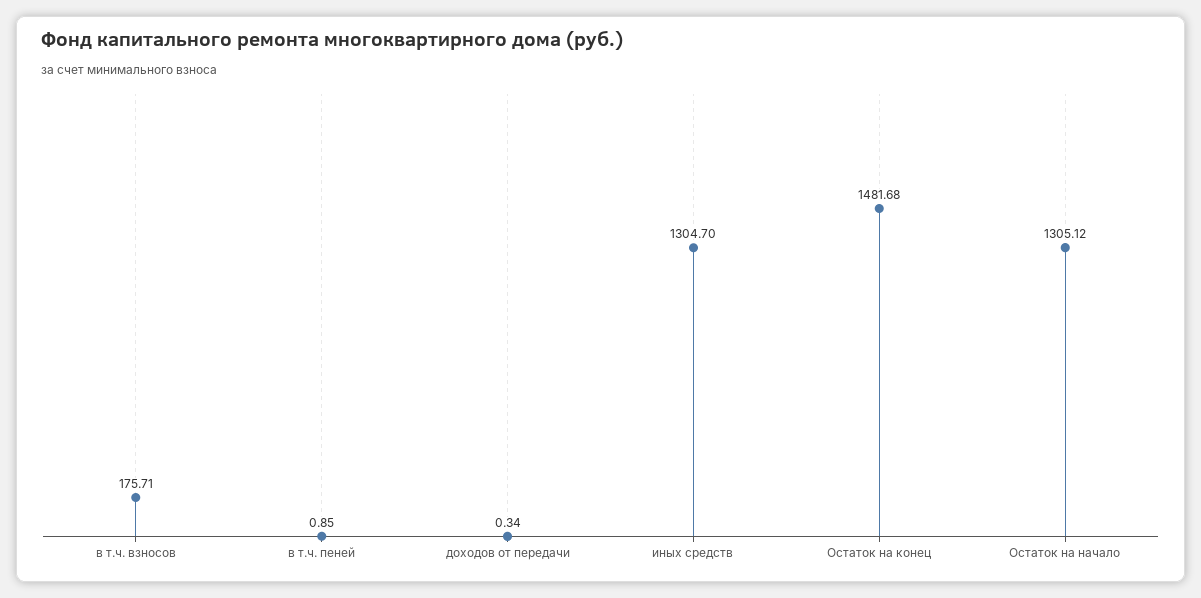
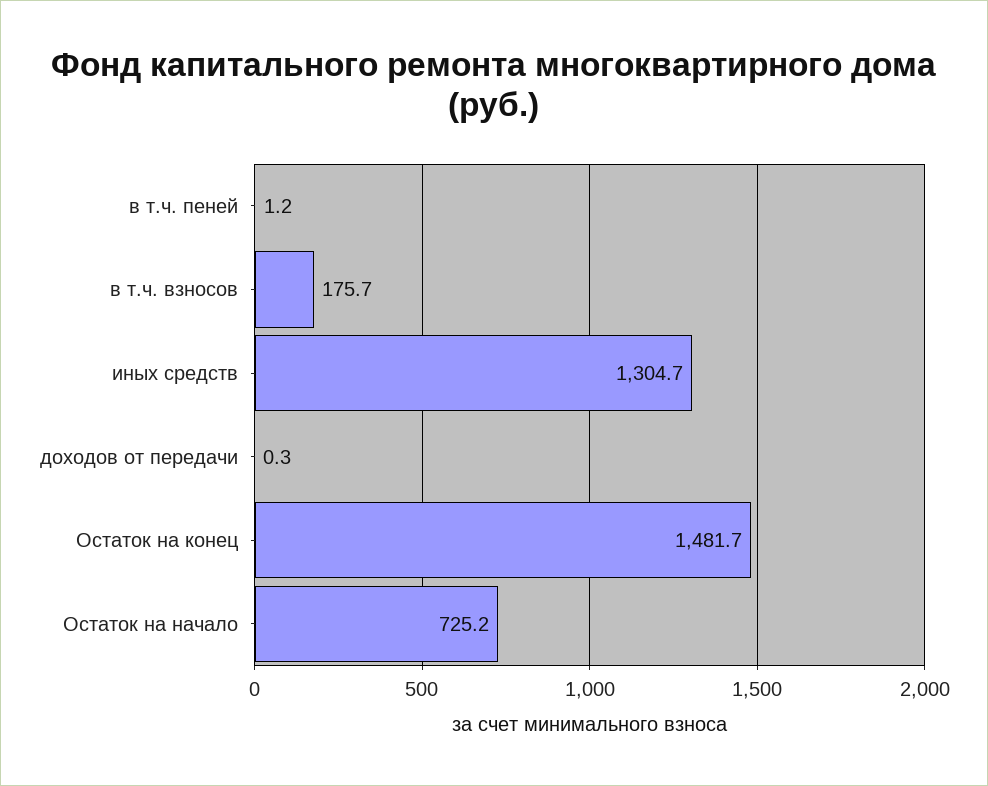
  {
    "в т.ч. взносов": 175.71,
-   "в т.ч. пеней": 0.85,
+   "в т.ч. пеней": 1.2,
    "доходов от передачи": 0.34,
    "иных средств": 1304.7,
    "Остаток на конец": 1481.68,
-   "Остаток на начало": 1305.12
+   "Остаток на начало": 725.2
  }

